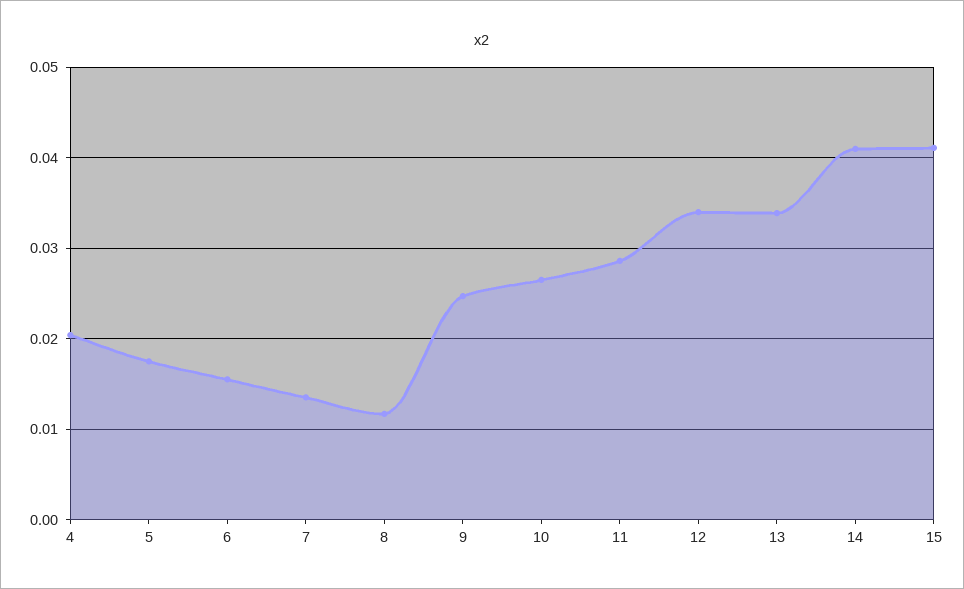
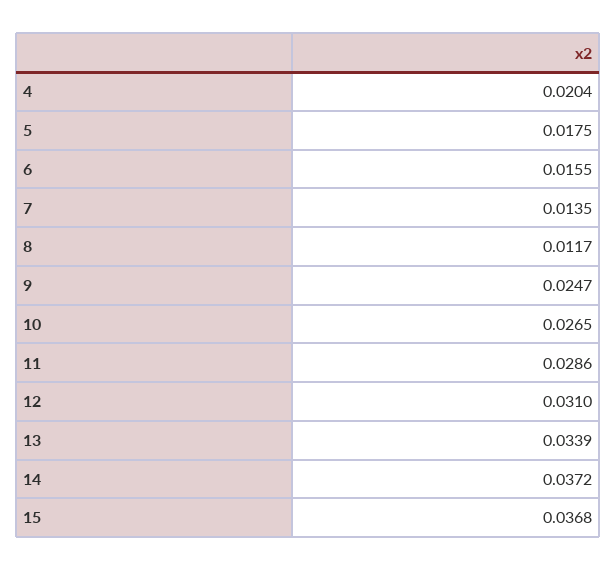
  {
    "4": 0.0204,
    "5": 0.0175,
    "6": 0.0155,
    "7": 0.0135,
    "8": 0.0117,
    "9": 0.0247,
    "10": 0.0265,
    "11": 0.0286,
-   "12": 0.034,
+   "12": 0.031,
    "13": 0.0339,
-   "14": 0.041,
+   "14": 0.0372,
-   "15": 0.041
+   "15": 0.0368
  }

